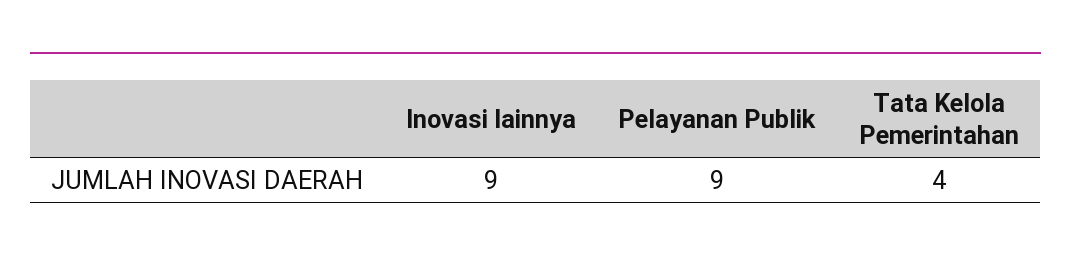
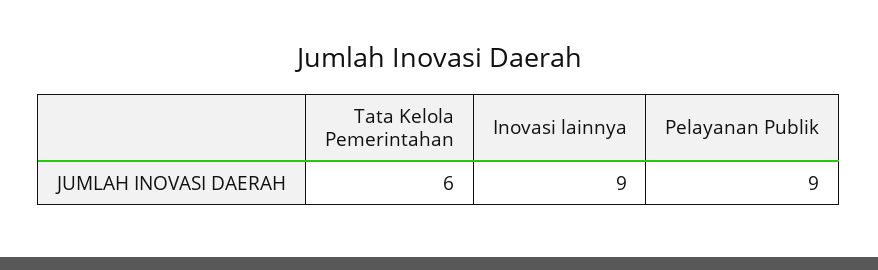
  {
    "Inovasi lainnya": 9,
    "Pelayanan Publik": 9,
-   "Tata Kelola Pemerintahan": 4
+   "Tata Kelola Pemerintahan": 6
  }

